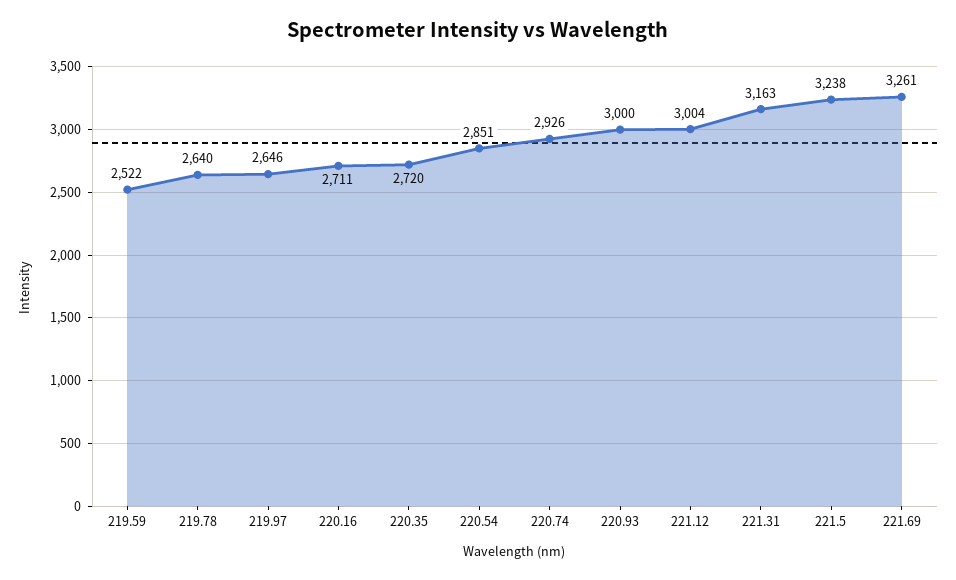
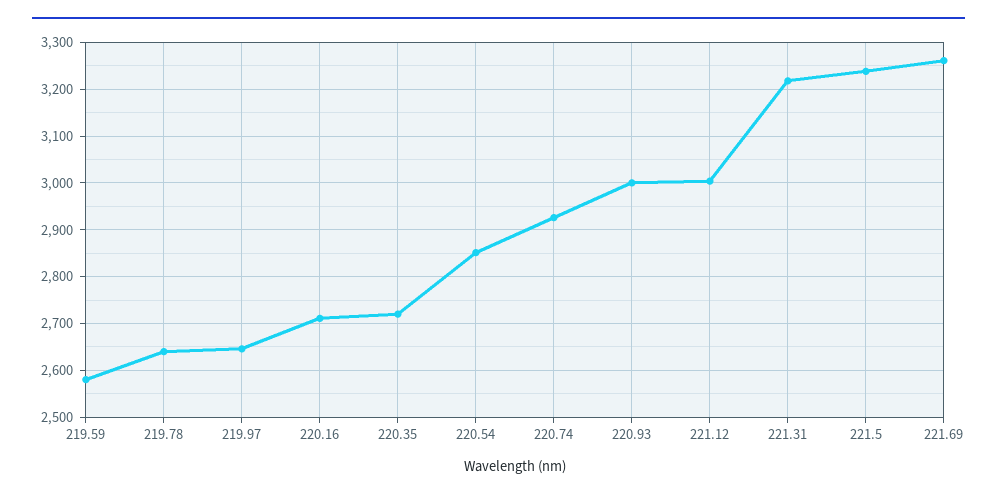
  {
-   "219.59": 2522,
+   "219.59": 2580,
    "219.78": 2640,
    "219.97": 2646,
    "220.16": 2711,
    "220.35": 2720,
    "220.54": 2851,
    "220.74": 2926,
    "220.93": 3000,
    "221.12": 3004,
-   "221.31": 3163,
+   "221.31": 3220,
    "221.5": 3238,
    "221.69": 3261
  }

